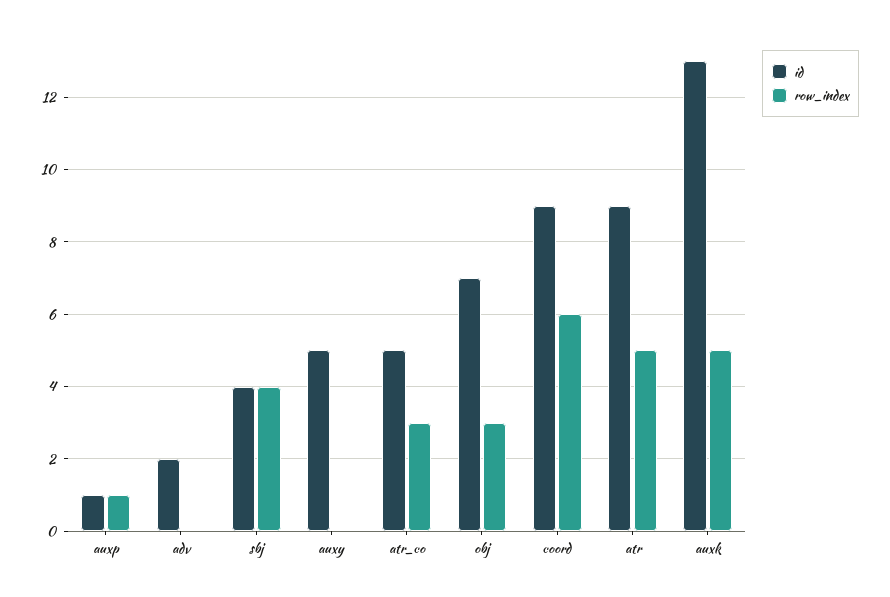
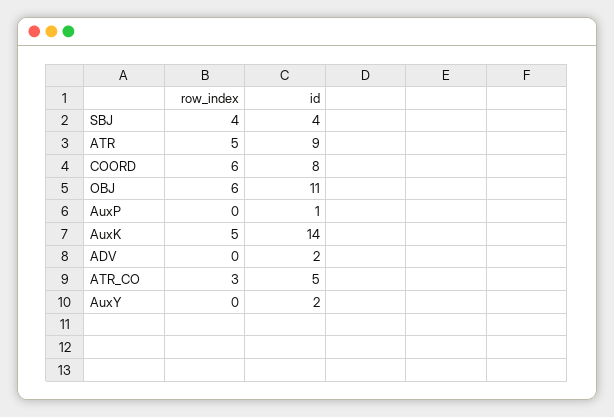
  {
    "id": {
      "auxp": 1,
      "adv": 2,
      "sbj": 4,
-     "auxy": 5,
+     "auxy": 2,
      "atr_co": 5,
-     "obj": 7,
+     "obj": 11,
-     "coord": 9,
+     "coord": 8,
      "atr": 9,
-     "auxk": 13
+     "auxk": 14
    },
    "row_index": {
-     "auxp": 1,
+     "auxp": 0,
      "adv": 0,
      "sbj": 4,
      "auxy": 0,
      "atr_co": 3,
-     "obj": 3,
+     "obj": 6,
      "coord": 6,
      "atr": 5,
      "auxk": 5
    }
  }

